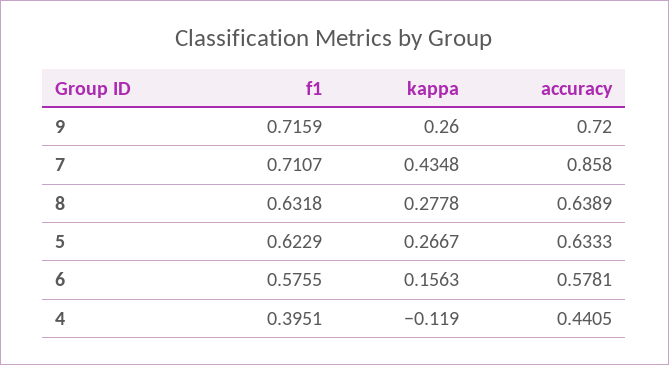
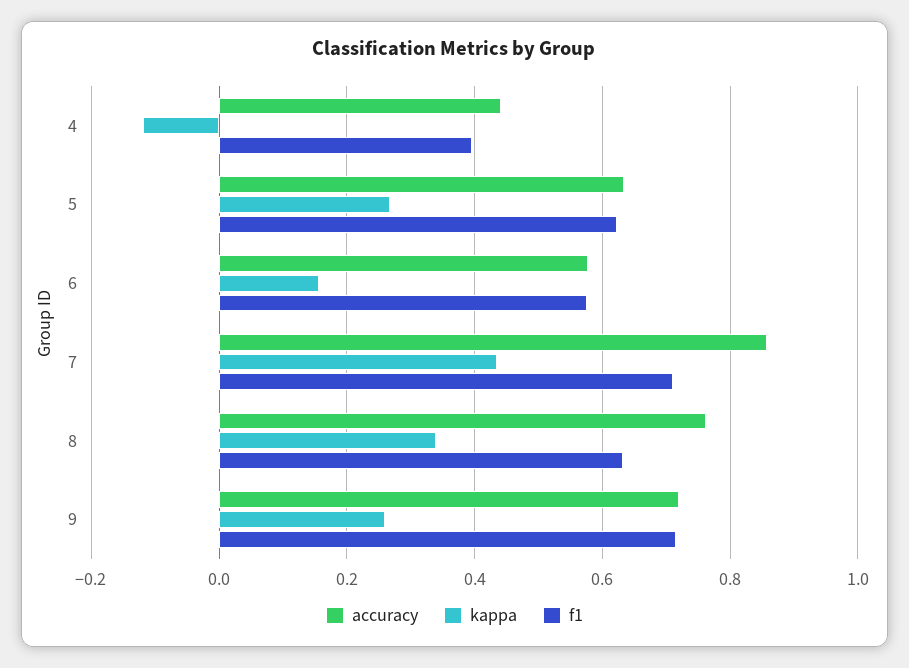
  {
    "f1": {
      "9": 0.7159,
      "7": 0.7107,
      "8": 0.6318,
      "5": 0.6229,
      "6": 0.5755,
      "4": 0.3951
    },
    "kappa": {
      "9": 0.26,
      "7": 0.4348,
-     "8": 0.2778,
+     "8": 0.34,
      "5": 0.2667,
      "6": 0.1563,
      "4": -0.119
    },
    "accuracy": {
      "9": 0.72,
      "7": 0.858,
-     "8": 0.6389,
+     "8": 0.76,
      "5": 0.6333,
      "6": 0.5781,
      "4": 0.4405
    }
  }

